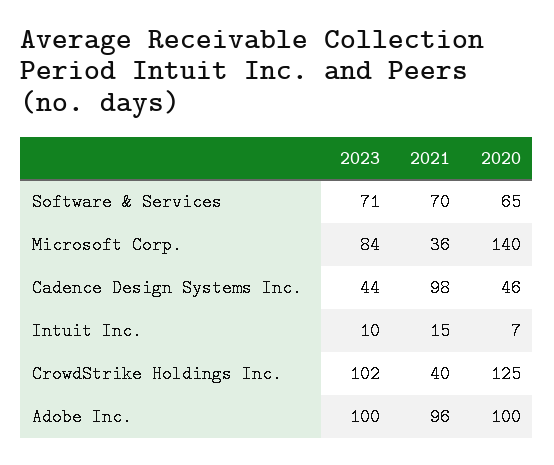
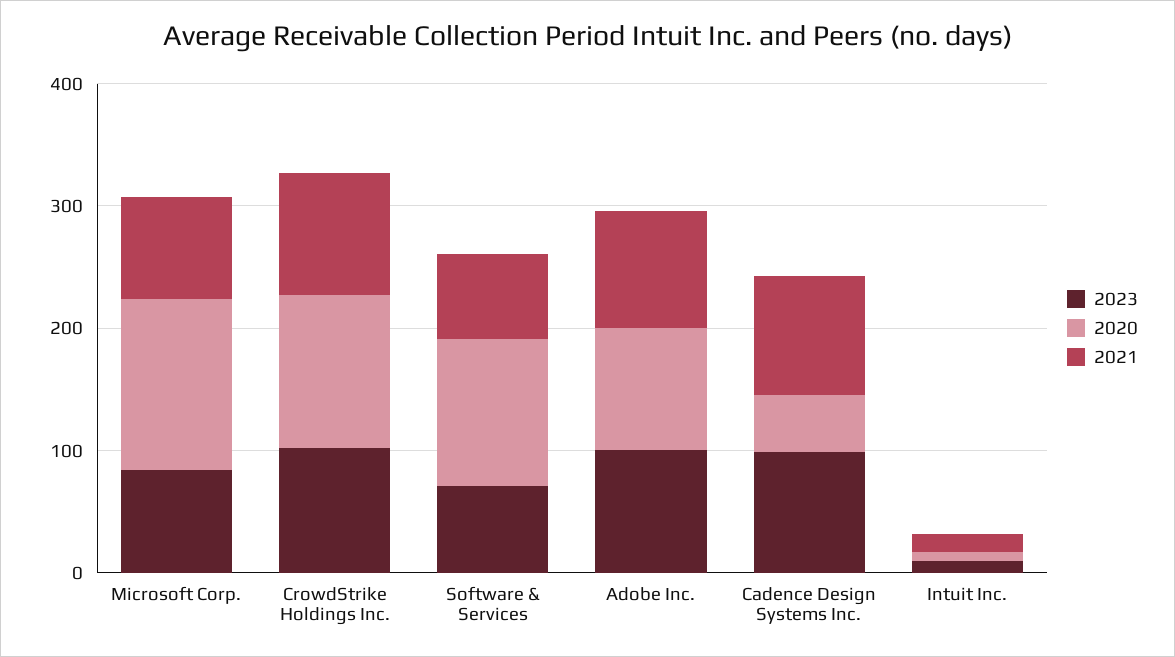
  {
    "2023": {
      "Software & Services": 71,
      "Microsoft Corp.": 84,
-     "Cadence Design Systems Inc.": 44,
+     "Cadence Design Systems Inc.": 100,
      "Intuit Inc.": 10,
      "CrowdStrike Holdings Inc.": 102,
      "Adobe Inc.": 100
    },
    "2021": {
      "Software & Services": 70,
-     "Microsoft Corp.": 36,
+     "Microsoft Corp.": 80,
      "Cadence Design Systems Inc.": 98,
      "Intuit Inc.": 15,
-     "CrowdStrike Holdings Inc.": 40,
+     "CrowdStrike Holdings Inc.": 100,
      "Adobe Inc.": 96
    },
    "2020": {
-     "Software & Services": 65,
+     "Software & Services": 120,
      "Microsoft Corp.": 140,
      "Cadence Design Systems Inc.": 46,
      "Intuit Inc.": 7,
      "CrowdStrike Holdings Inc.": 125,
      "Adobe Inc.": 100
    }
  }

